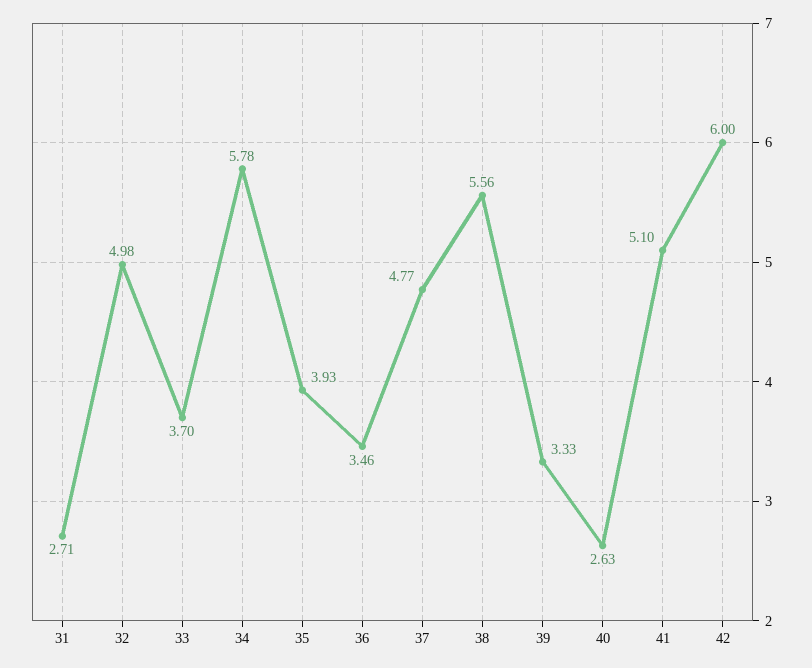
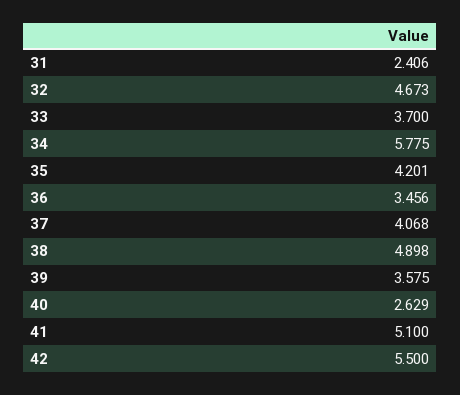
  {
-   "31": 2.71,
+   "31": 2.406,
-   "32": 4.98,
+   "32": 4.673,
    "33": 3.7,
    "34": 5.775,
-   "35": 3.93,
+   "35": 4.201,
    "36": 3.456,
-   "37": 4.77,
+   "37": 4.068,
-   "38": 5.56,
+   "38": 4.898,
-   "39": 3.33,
+   "39": 3.575,
    "40": 2.629,
    "41": 5.1,
-   "42": 6
+   "42": 5.5
  }

